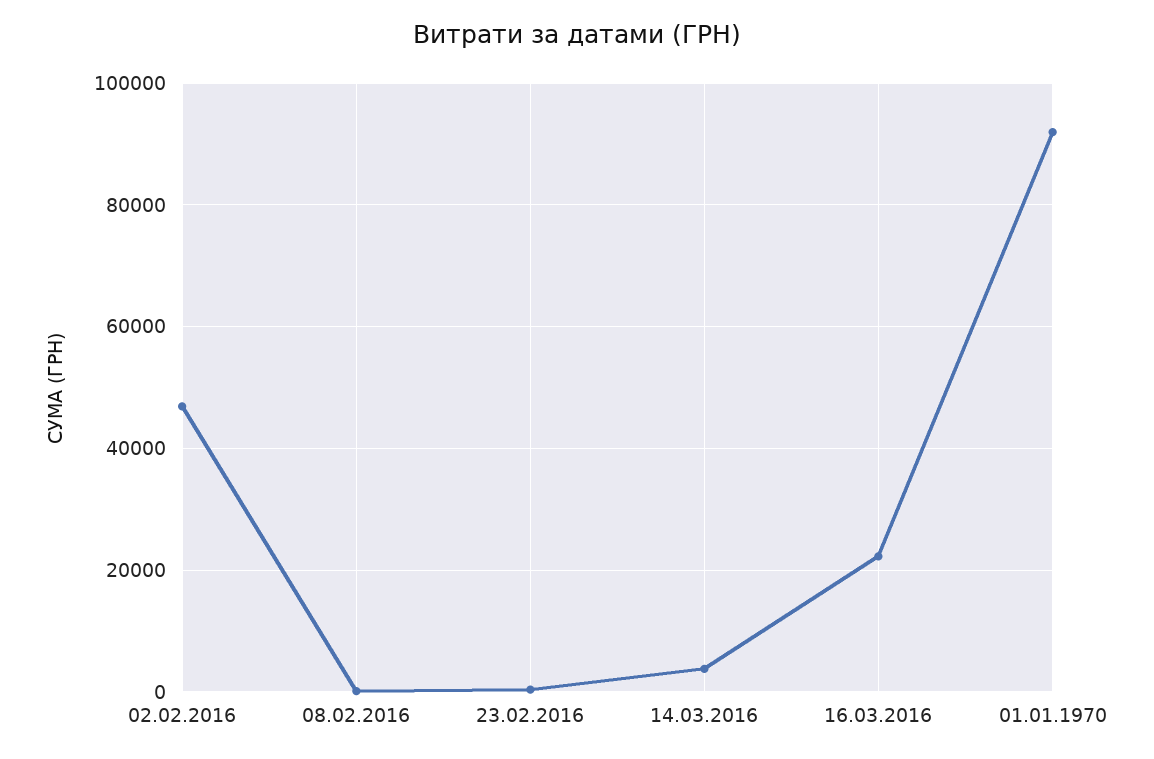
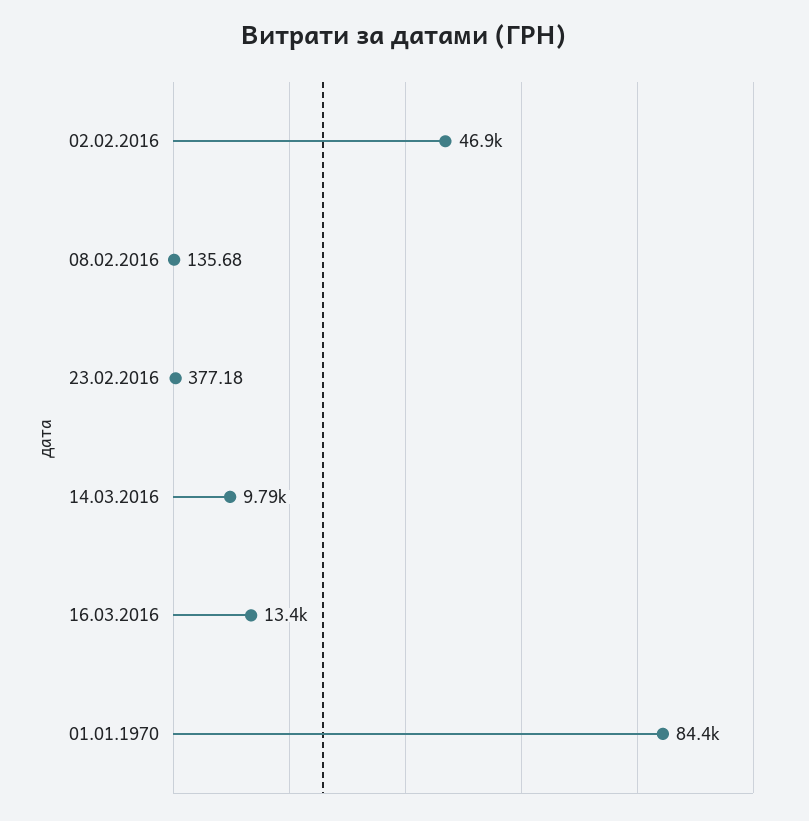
  {
    "02.02.2016": 46900,
    "08.02.2016": 135.68,
    "23.02.2016": 377.18,
-   "14.03.2016": 4000,
+   "14.03.2016": 9790,
-   "16.03.2016": 22000,
+   "16.03.2016": 13400,
-   "01.01.1970": 92000
+   "01.01.1970": 84400
  }

